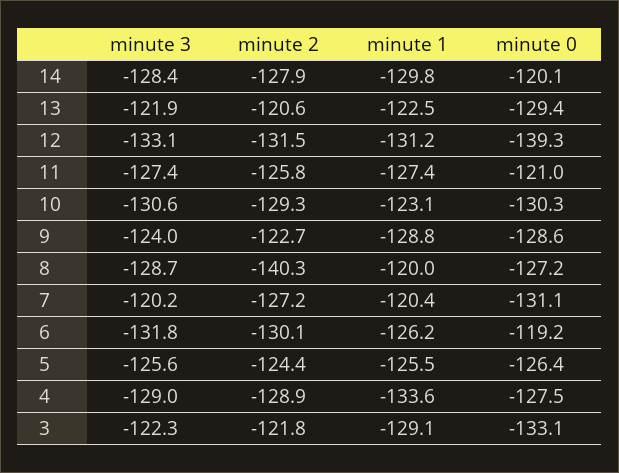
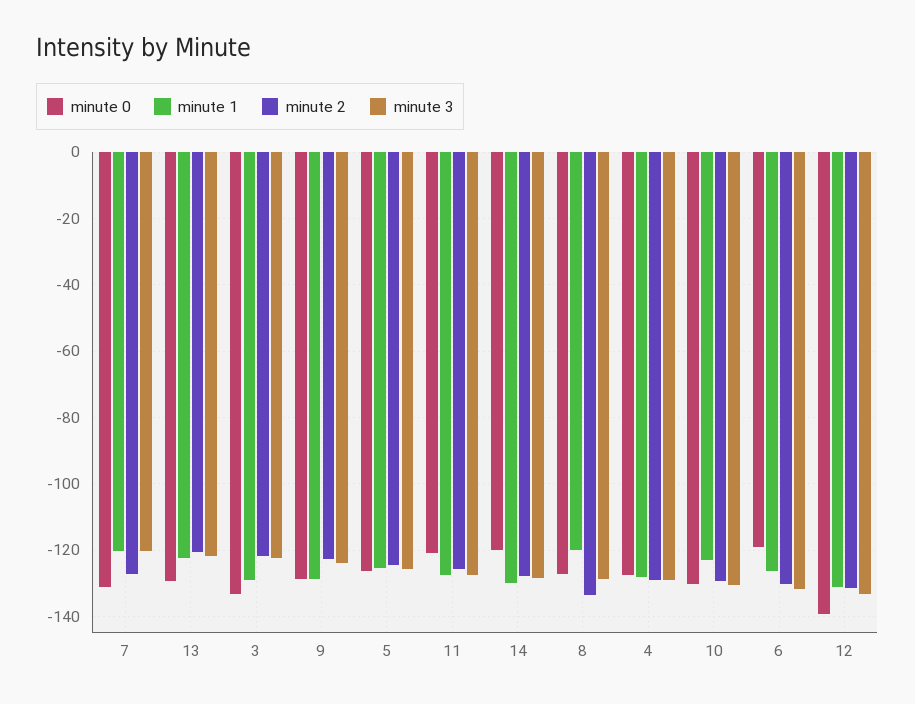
  {
    "minute 3": {
      "14": -128.4,
      "13": -121.9,
      "12": -133.1,
      "11": -127.4,
      "10": -130.6,
      "9": -124,
      "8": -128.7,
      "7": -120.2,
      "6": -131.8,
      "5": -125.6,
      "4": -129,
      "3": -122.3
    },
    "minute 2": {
      "14": -127.9,
      "13": -120.6,
      "12": -131.5,
      "11": -125.8,
      "10": -129.3,
      "9": -122.7,
-     "8": -140.3,
+     "8": -134,
      "7": -127.2,
      "6": -130.1,
      "5": -124.4,
      "4": -128.9,
      "3": -121.8
    },
    "minute 1": {
      "14": -129.8,
      "13": -122.5,
      "12": -131.2,
      "11": -127.4,
      "10": -123.1,
      "9": -128.8,
      "8": -120,
      "7": -120.4,
      "6": -126.2,
      "5": -125.5,
-     "4": -133.6,
+     "4": -128,
      "3": -129.1
    },
    "minute 0": {
      "14": -120.1,
      "13": -129.4,
      "12": -139.3,
      "11": -121,
      "10": -130.3,
      "9": -128.6,
      "8": -127.2,
      "7": -131.1,
      "6": -119.2,
      "5": -126.4,
      "4": -127.5,
      "3": -133.1
    }
  }

